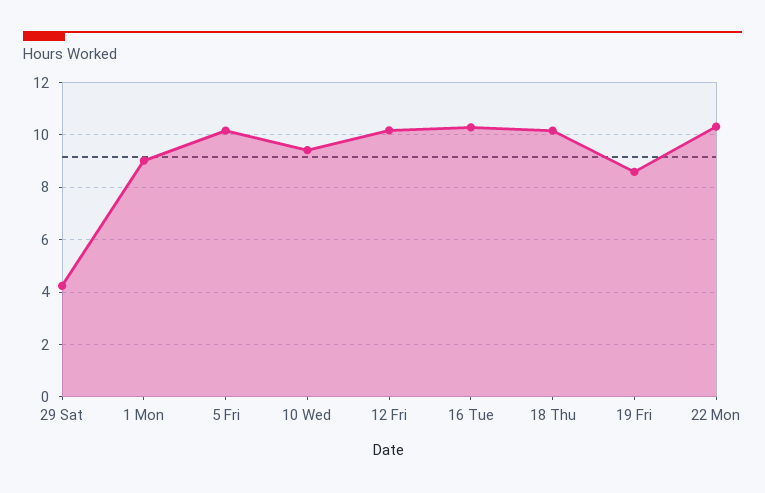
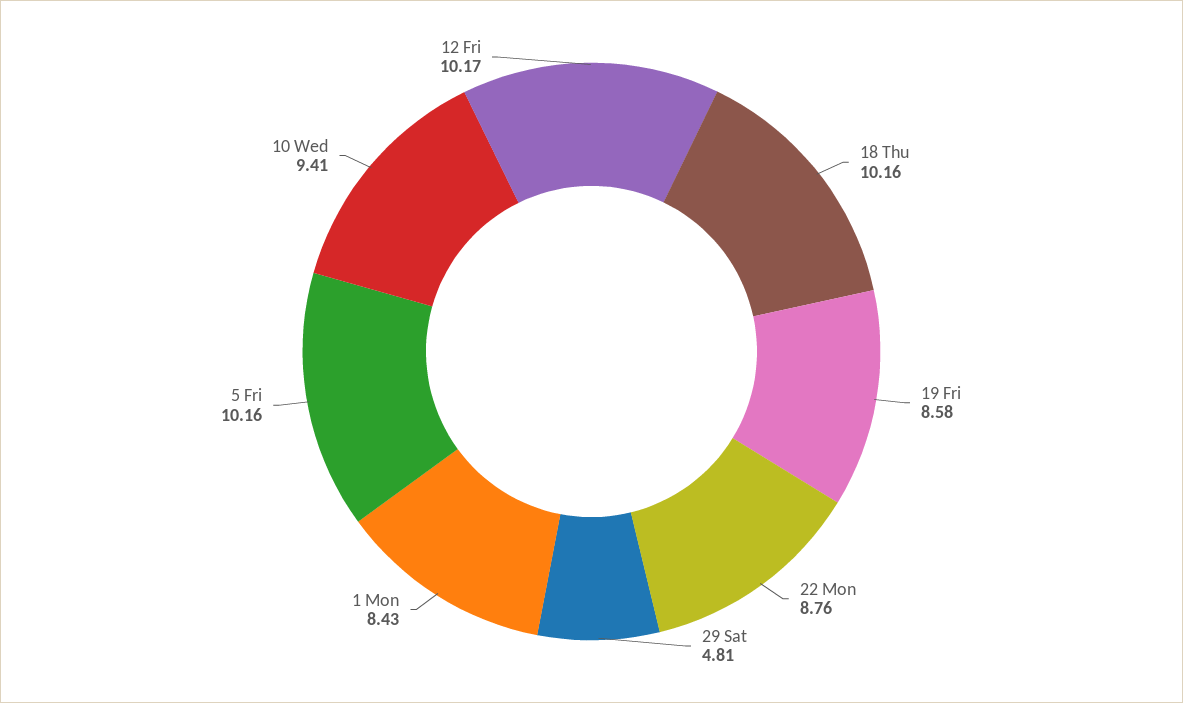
  {
-   "29 Sat": 4.25,
+   "29 Sat": 4.81,
-   "1 Mon": 9,
+   "1 Mon": 8.43,
    "5 Fri": 10.16,
    "10 Wed": 9.41,
    "12 Fri": 10.17,
-   "16 Tue": 10.25,
    "18 Thu": 10.16,
    "19 Fri": 8.58,
-   "22 Mon": 10.25
+   "22 Mon": 8.76
  }

